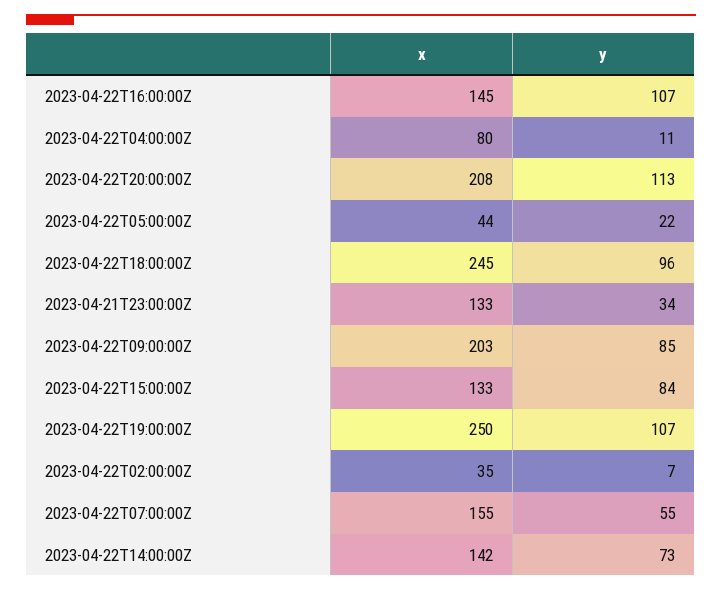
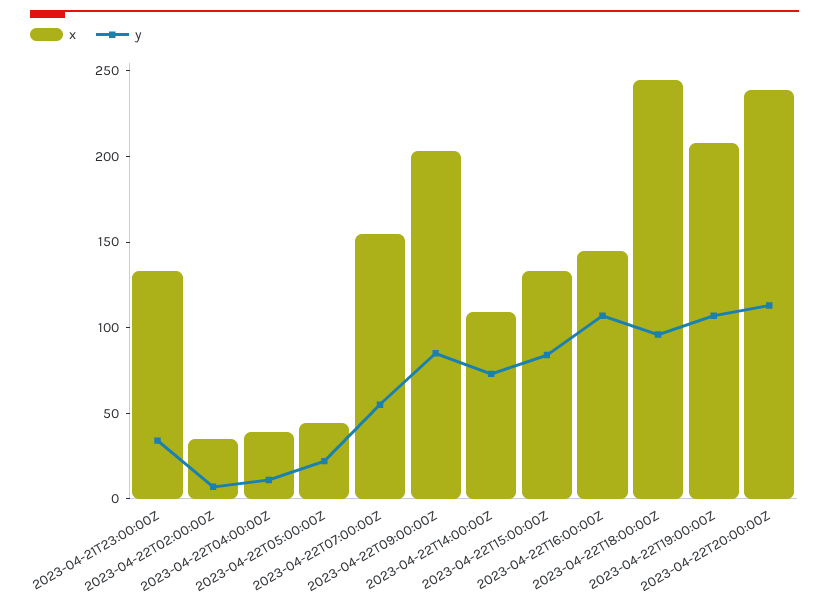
  {
    "x": {
      "2023-04-22T16:00:00Z": 145,
-     "2023-04-22T04:00:00Z": 80,
+     "2023-04-22T04:00:00Z": 40,
-     "2023-04-22T20:00:00Z": 208,
+     "2023-04-22T20:00:00Z": 240,
      "2023-04-22T05:00:00Z": 44,
      "2023-04-22T18:00:00Z": 245,
      "2023-04-21T23:00:00Z": 133,
      "2023-04-22T09:00:00Z": 203,
      "2023-04-22T15:00:00Z": 133,
-     "2023-04-22T19:00:00Z": 250,
+     "2023-04-22T19:00:00Z": 210,
      "2023-04-22T02:00:00Z": 35,
      "2023-04-22T07:00:00Z": 155,
-     "2023-04-22T14:00:00Z": 142
+     "2023-04-22T14:00:00Z": 110
    },
    "y": {
      "2023-04-22T16:00:00Z": 107,
      "2023-04-22T04:00:00Z": 11,
      "2023-04-22T20:00:00Z": 113,
      "2023-04-22T05:00:00Z": 22,
      "2023-04-22T18:00:00Z": 96,
      "2023-04-21T23:00:00Z": 34,
      "2023-04-22T09:00:00Z": 85,
      "2023-04-22T15:00:00Z": 84,
      "2023-04-22T19:00:00Z": 107,
      "2023-04-22T02:00:00Z": 7,
      "2023-04-22T07:00:00Z": 55,
      "2023-04-22T14:00:00Z": 73
    }
  }

